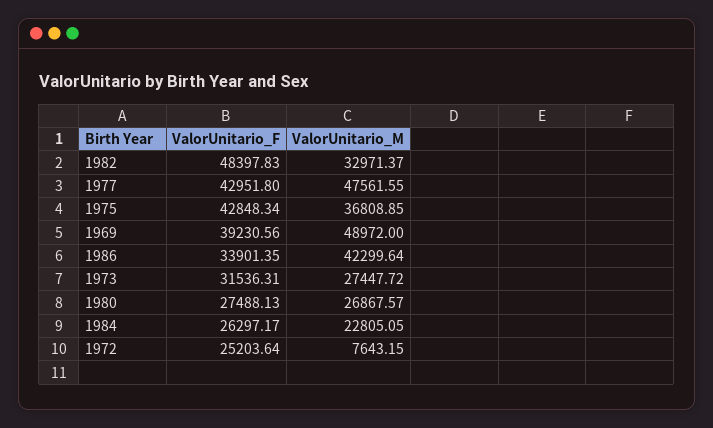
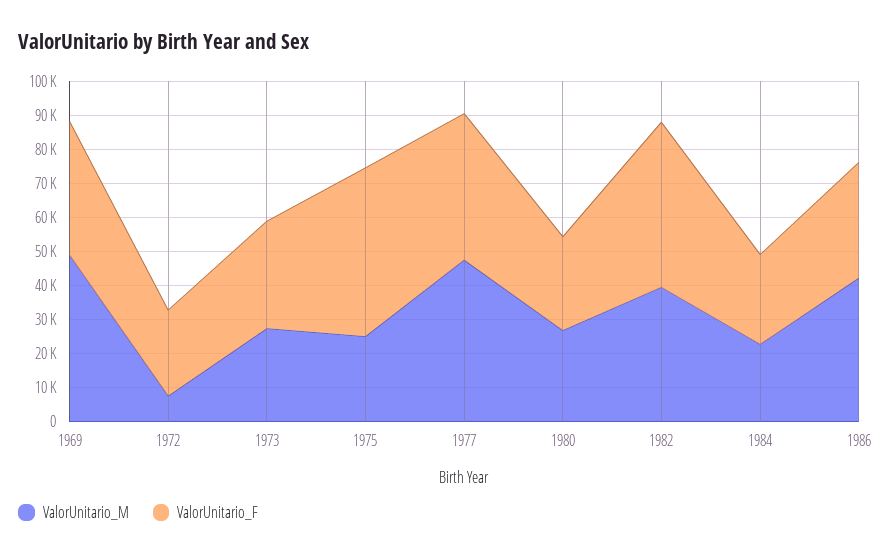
  {
    "ValorUnitario_F": {
      "1982": 48397.83,
      "1977": 42951.8,
-     "1975": 42848.34,
+     "1975": 50000,
      "1969": 39230.56,
      "1986": 33901.35,
      "1973": 31536.31,
      "1980": 27488.13,
      "1984": 26297.17,
      "1972": 25203.64
    },
    "ValorUnitario_M": {
-     "1982": 32971.37,
+     "1982": 40000,
      "1977": 47561.55,
-     "1975": 36808.85,
+     "1975": 25000,
      "1969": 48972,
      "1986": 42299.64,
      "1973": 27447.72,
      "1980": 26867.57,
      "1984": 22805.05,
      "1972": 7643.15
    }
  }

